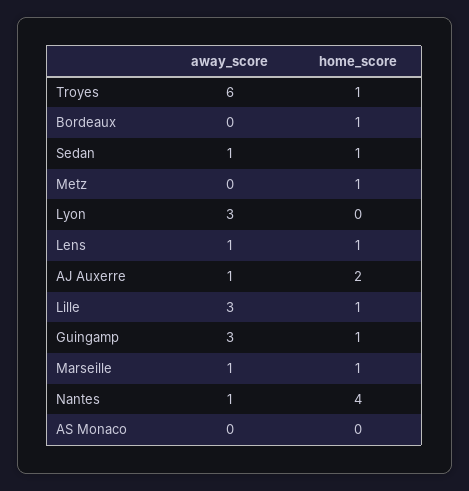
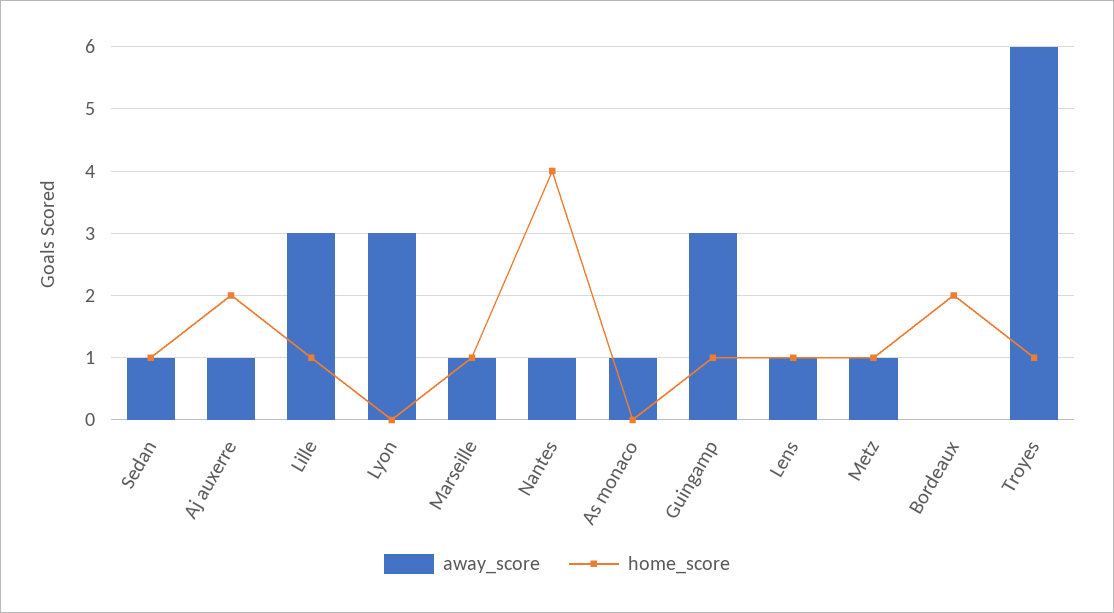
  {
    "away_score": {
      "Troyes": 6,
      "Bordeaux": 0,
      "Sedan": 1,
-     "Metz": 0,
+     "Metz": 1,
      "Lyon": 3,
      "Lens": 1,
      "AJ Auxerre": 1,
      "Lille": 3,
      "Guingamp": 3,
      "Marseille": 1,
      "Nantes": 1,
-     "AS Monaco": 0
+     "AS Monaco": 1
    },
    "home_score": {
      "Troyes": 1,
-     "Bordeaux": 1,
+     "Bordeaux": 2,
      "Sedan": 1,
      "Metz": 1,
      "Lyon": 0,
      "Lens": 1,
      "AJ Auxerre": 2,
      "Lille": 1,
      "Guingamp": 1,
      "Marseille": 1,
      "Nantes": 4,
      "AS Monaco": 0
    }
  }

